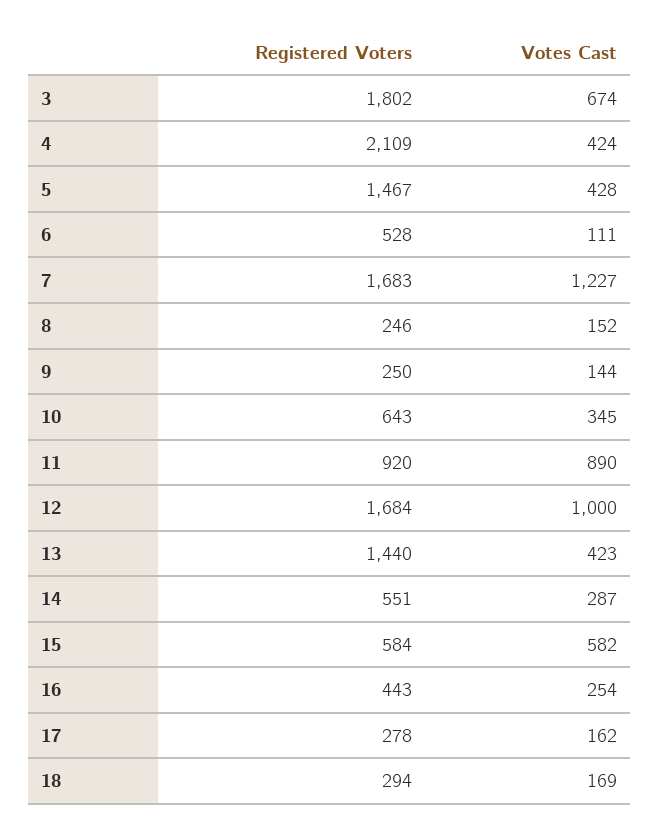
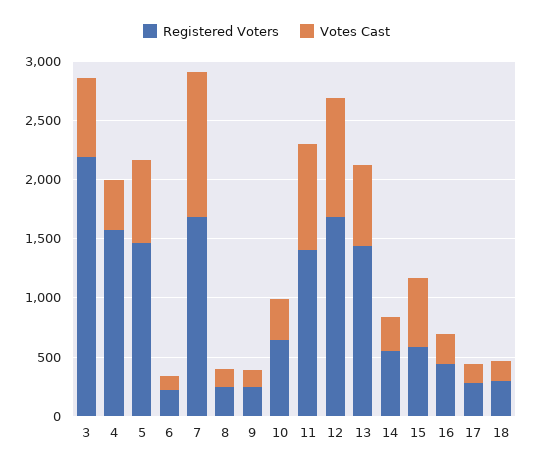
  {
    "Registered Voters": {
-     "3": 1802,
+     "3": 2200,
-     "4": 2109,
+     "4": 1600,
      "5": 1467,
-     "6": 528,
+     "6": 200,
      "7": 1683,
      "8": 246,
      "9": 250,
      "10": 643,
-     "11": 920,
+     "11": 1400,
      "12": 1684,
      "13": 1440,
      "14": 551,
      "15": 584,
      "16": 443,
      "17": 278,
      "18": 294
    },
    "Votes Cast": {
      "3": 674,
      "4": 424,
-     "5": 428,
+     "5": 700,
      "6": 111,
      "7": 1227,
      "8": 152,
      "9": 144,
      "10": 345,
      "11": 890,
      "12": 1000,
-     "13": 423,
+     "13": 700,
      "14": 287,
      "15": 582,
      "16": 254,
      "17": 162,
      "18": 169
    }
  }

